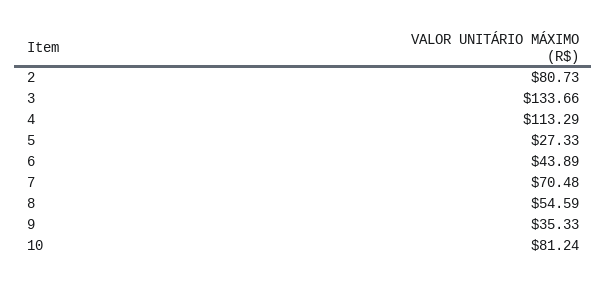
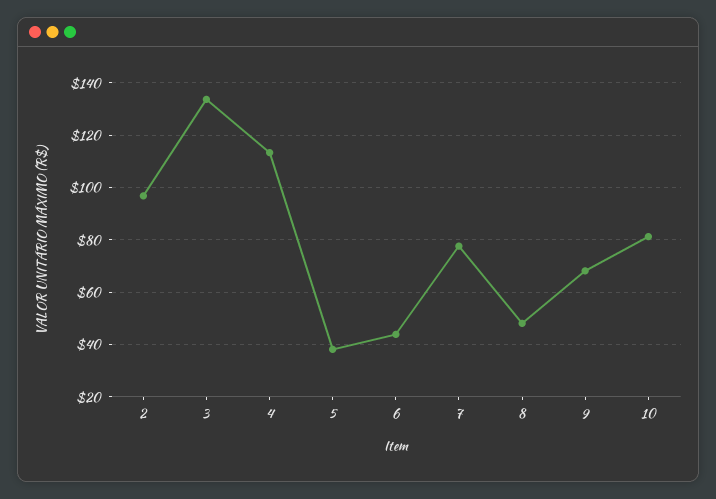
  {
-   "2": 80.73,
+   "2": 97.5,
    "3": 133.66,
    "4": 113.29,
-   "5": 27.33,
+   "5": 37.5,
    "6": 43.89,
-   "7": 70.48,
+   "7": 77.5,
-   "8": 54.59,
+   "8": 47.5,
-   "9": 35.33,
+   "9": 67.5,
    "10": 81.24
  }

